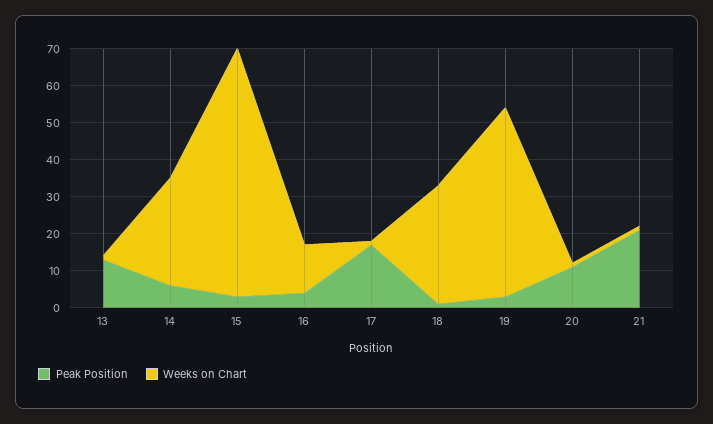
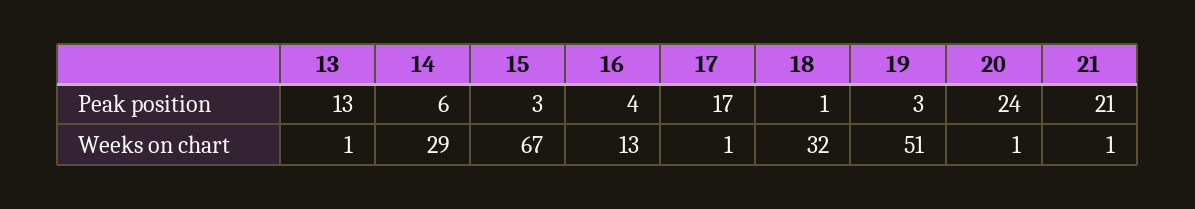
  {
    "Peak Position": {
      "13": 13,
      "14": 6,
      "15": 3,
      "16": 4,
      "17": 17,
      "18": 1,
      "19": 3,
-     "20": 10,
+     "20": 24,
      "21": 21
    },
    "Weeks on Chart": {
      "13": 1,
      "14": 29,
      "15": 67,
      "16": 13,
      "17": 1,
      "18": 32,
      "19": 51,
      "20": 1,
      "21": 1
    }
  }

